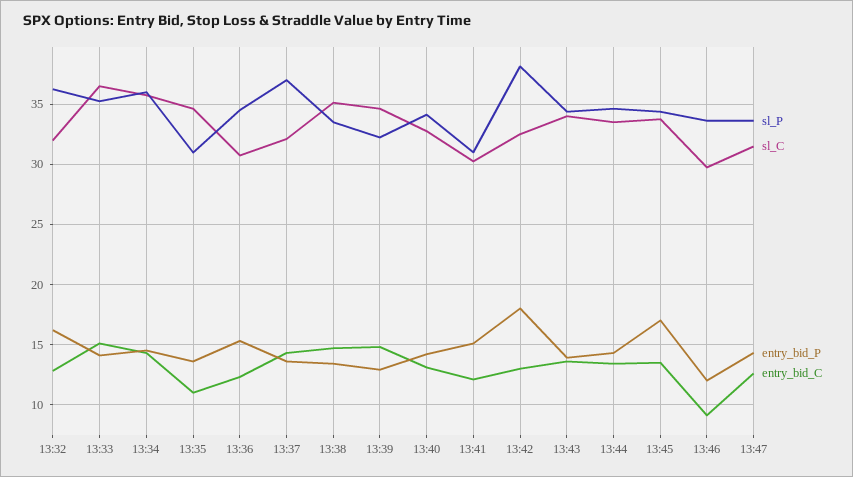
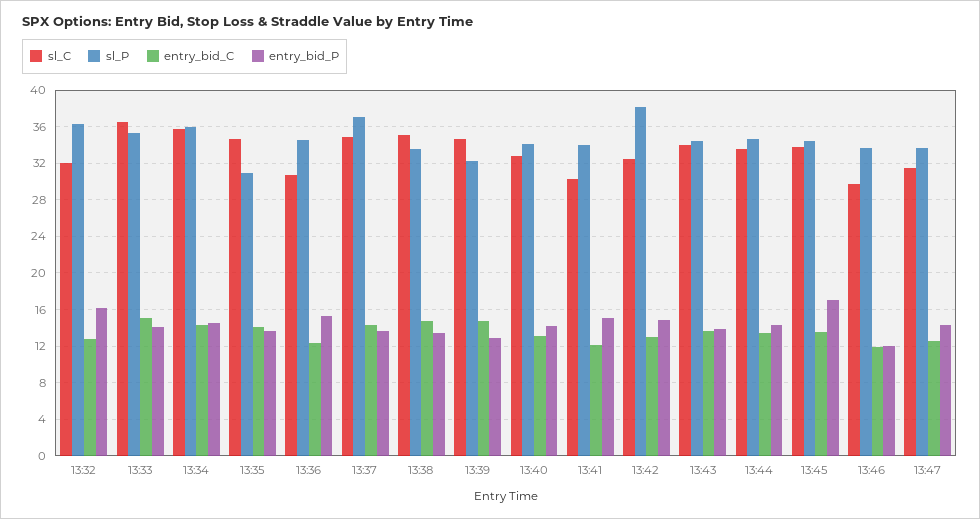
  {
    "sl_P": {
      "13:32": 36.5,
      "13:33": 35.5,
      "13:34": 36,
      "13:35": 31,
      "13:36": 34.5,
      "13:37": 37,
      "13:38": 33.5,
      "13:39": 32.5,
      "13:40": 34,
-     "13:41": 31,
+     "13:41": 34,
      "13:42": 38,
      "13:43": 34.5,
      "13:44": 34.5,
      "13:45": 34.5,
      "13:46": 33.5,
      "13:47": 33.5
    },
    "sl_C": {
      "13:32": 32,
      "13:33": 36.5,
      "13:34": 36,
      "13:35": 34.5,
      "13:36": 31,
-     "13:37": 32,
+     "13:37": 35,
      "13:38": 35,
      "13:39": 34.5,
      "13:40": 33,
      "13:41": 30.5,
      "13:42": 32.5,
      "13:43": 34,
      "13:44": 33.5,
      "13:45": 34,
      "13:46": 30,
      "13:47": 31.5
    },
    "entry_bid_P": {
      "13:32": 16,
      "13:33": 14,
      "13:34": 14.5,
      "13:35": 13.5,
      "13:36": 15.5,
      "13:37": 13.5,
      "13:38": 13.5,
      "13:39": 13,
      "13:40": 14,
      "13:41": 15,
-     "13:42": 18,
+     "13:42": 15,
      "13:43": 14,
      "13:44": 14.5,
      "13:45": 17,
      "13:46": 12,
      "13:47": 14.5
    },
    "entry_bid_C": {
      "13:32": 13,
      "13:33": 15,
      "13:34": 14.5,
-     "13:35": 11,
+     "13:35": 14,
      "13:36": 12.5,
      "13:37": 14.5,
      "13:38": 14.5,
      "13:39": 15,
      "13:40": 13,
      "13:41": 12,
      "13:42": 13,
      "13:43": 13.5,
      "13:44": 13.5,
      "13:45": 13.5,
-     "13:46": 9,
+     "13:46": 12,
      "13:47": 12.5
    }
  }

